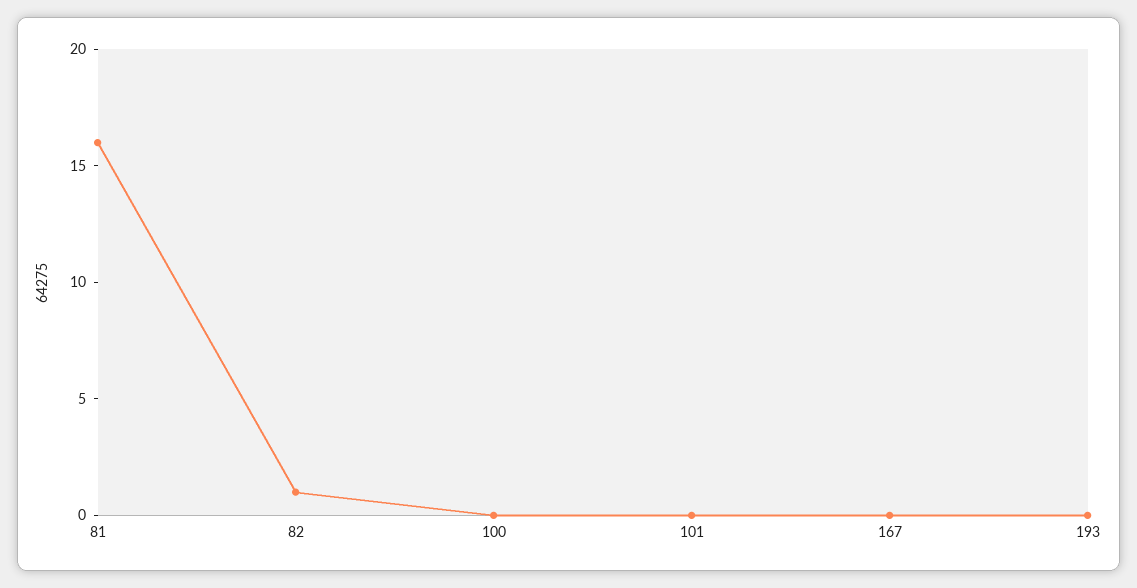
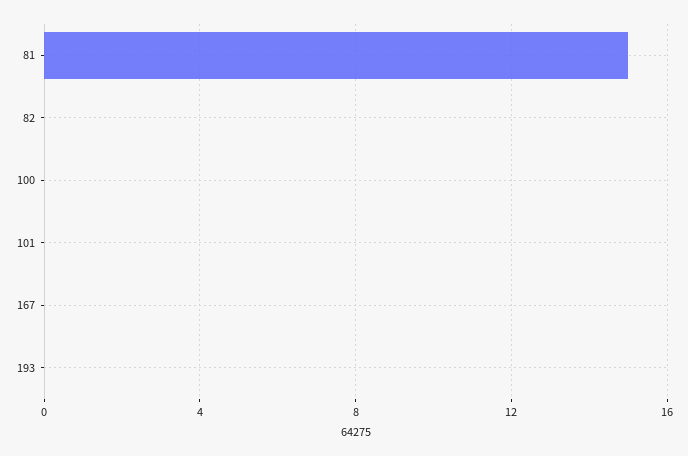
  {
-   "81": 16,
+   "81": 15,
-   "82": 1,
+   "82": 0,
    "100": 0,
    "101": 0,
    "167": 0,
    "193": 0
  }

